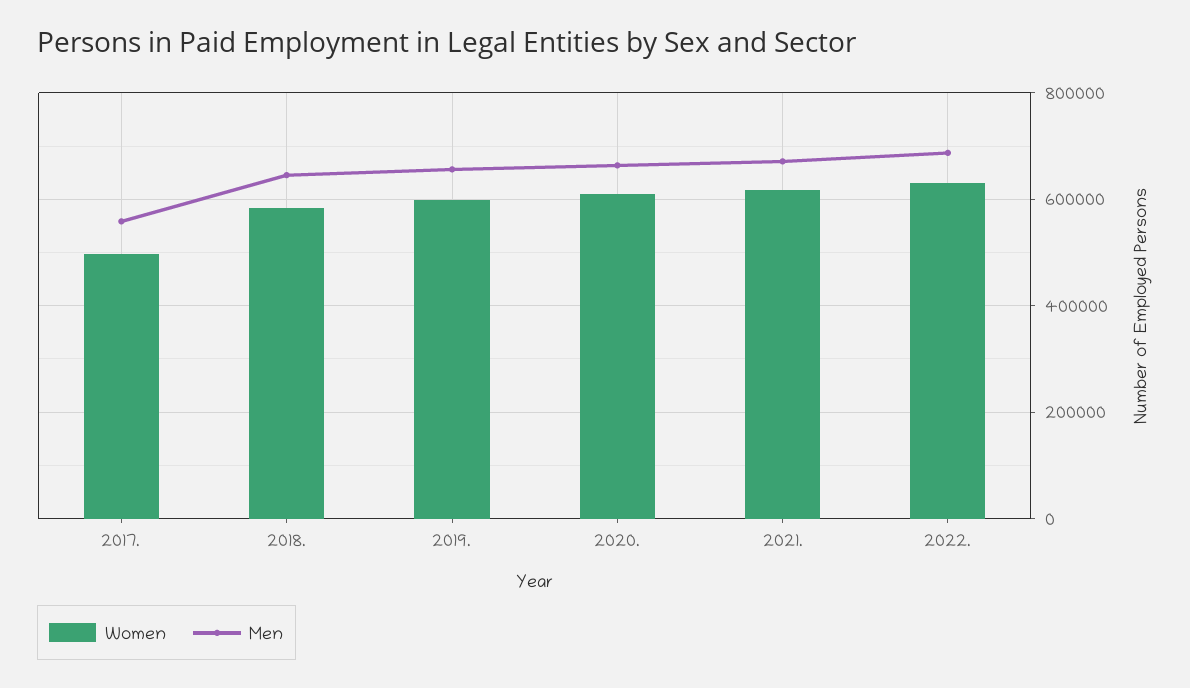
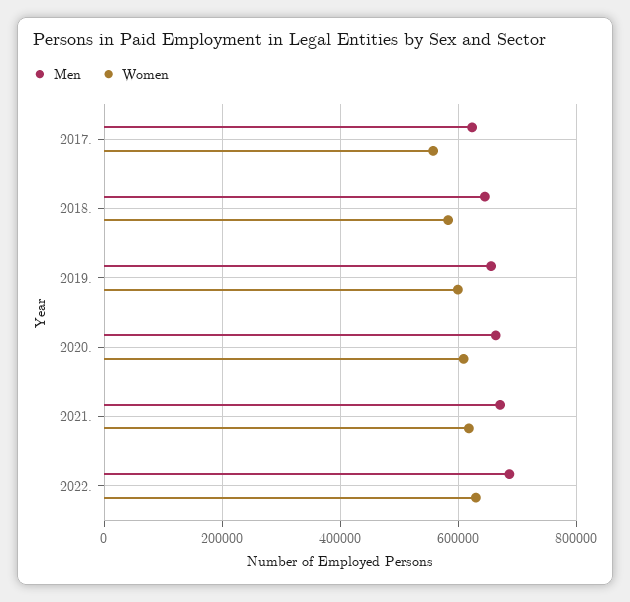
  {
    "Women": {
-     "2017.": 500000,
+     "2017.": 560000,
      "2018.": 580000,
      "2019.": 600000,
      "2020.": 600000,
      "2021.": 620000,
      "2022.": 620000
    },
    "Men": {
-     "2017.": 560000,
+     "2017.": 620000,
      "2018.": 640000,
      "2019.": 660000,
      "2020.": 660000,
      "2021.": 680000,
      "2022.": 680000
    }
  }

